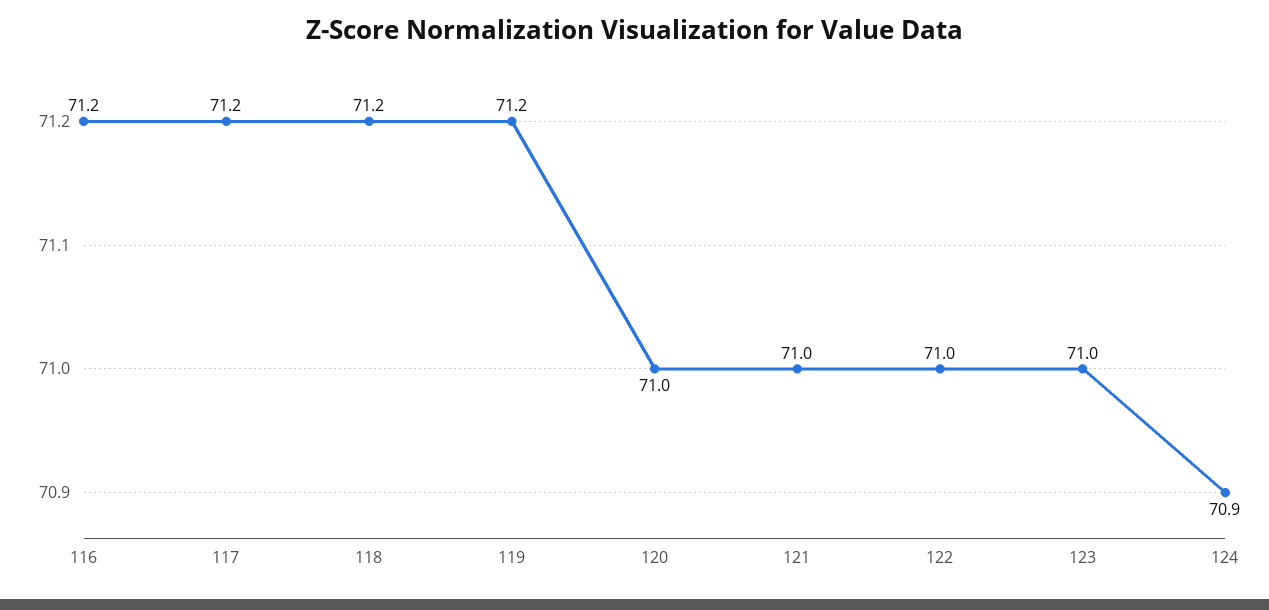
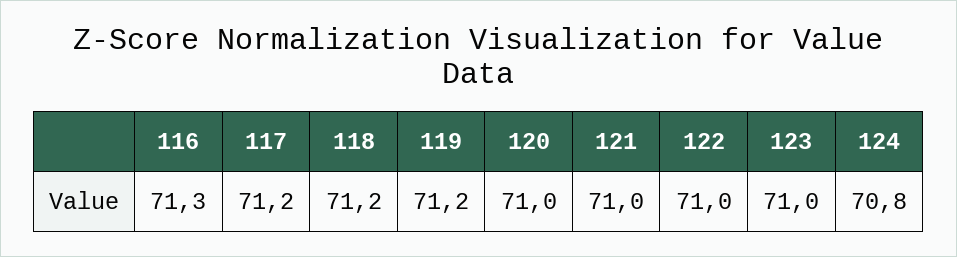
  {
-   "116": 71.2,
+   "116": 71.3,
    "117": 71.2,
    "118": 71.2,
    "119": 71.2,
    "120": 71,
    "121": 71,
    "122": 71,
    "123": 71,
-   "124": 70.9
+   "124": 70.8
  }

